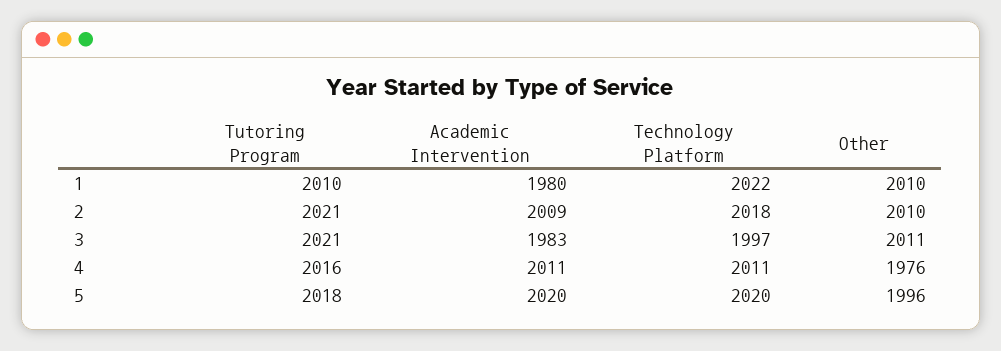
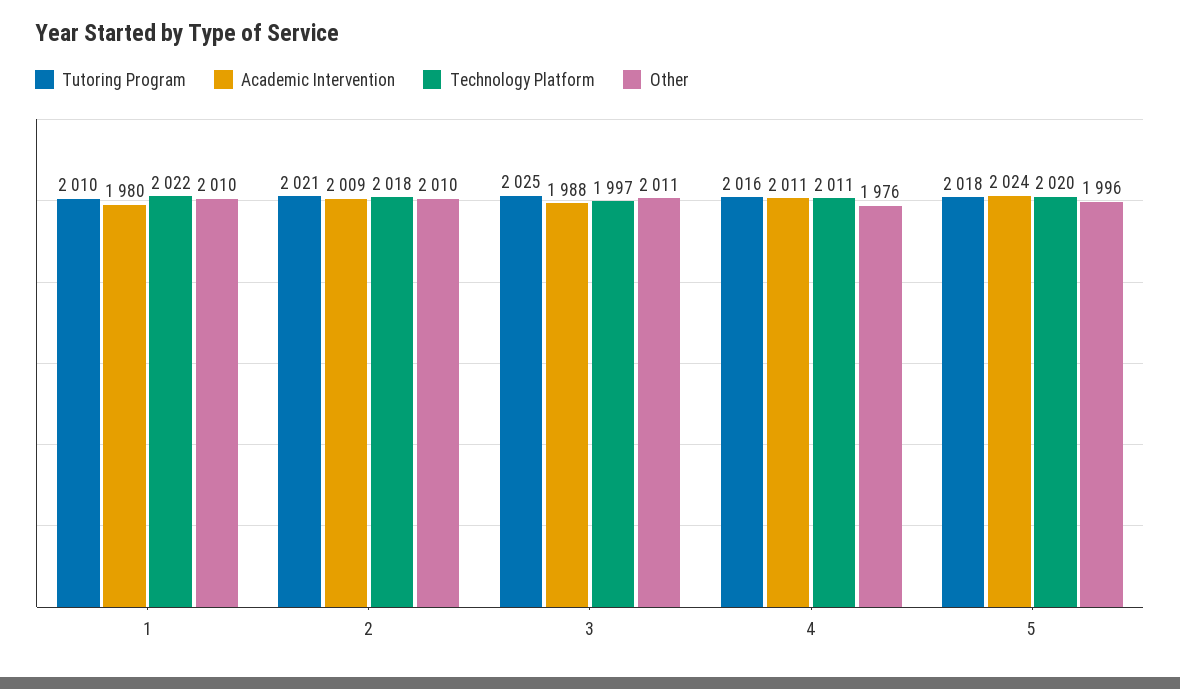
  {
    "Tutoring Program": {
      "1": 2010,
      "2": 2021,
-     "3": 2021,
+     "3": 2025,
      "4": 2016,
      "5": 2018
    },
    "Academic Intervention": {
      "1": 1980,
      "2": 2009,
-     "3": 1983,
+     "3": 1988,
      "4": 2011,
-     "5": 2020
+     "5": 2024
    },
    "Technology Platform": {
      "1": 2022,
      "2": 2018,
      "3": 1997,
      "4": 2011,
      "5": 2020
    },
    "Other": {
      "1": 2010,
      "2": 2010,
      "3": 2011,
      "4": 1976,
      "5": 1996
    }
  }

